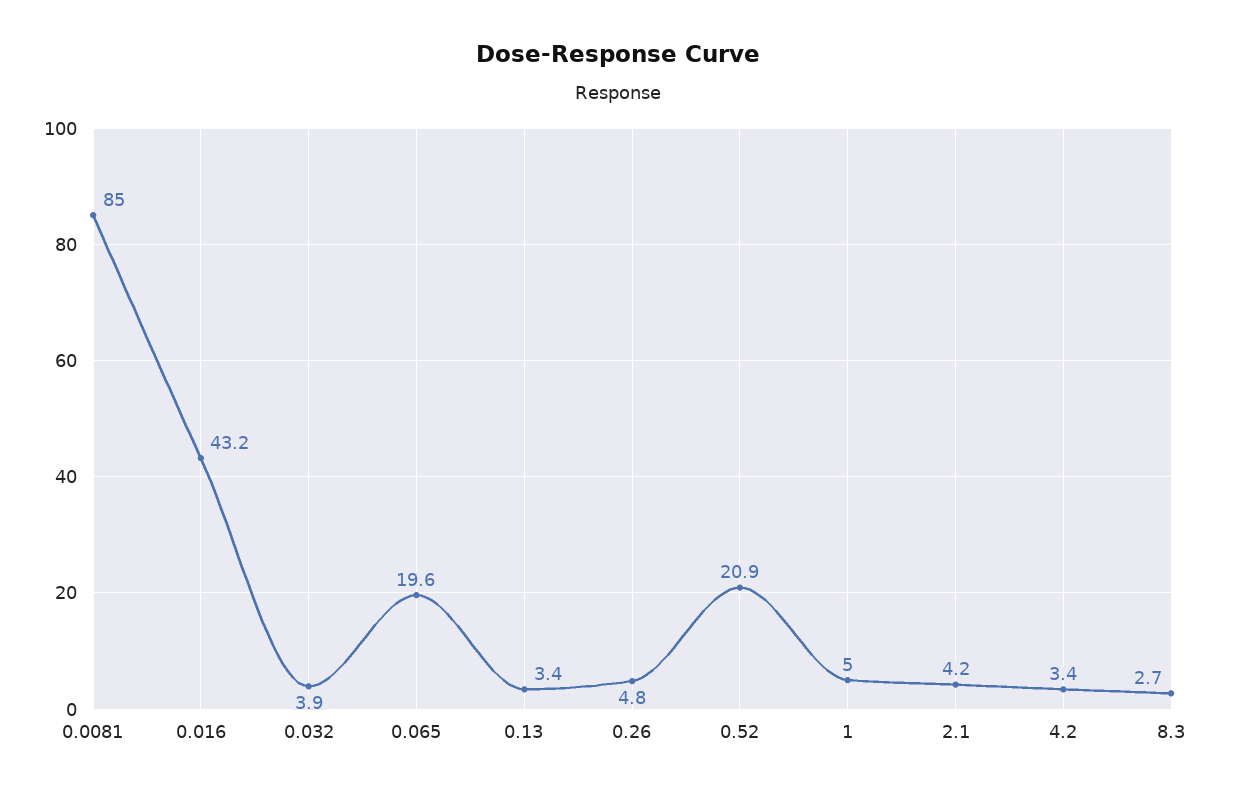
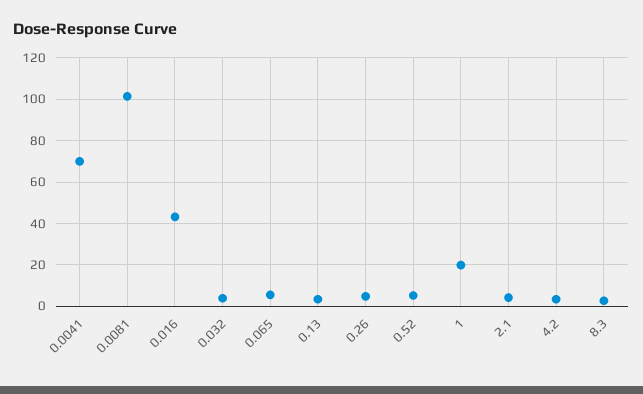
  {
-   "0.0081": 85,
+   "0.0081": 100,
    "0.016": 43.2,
    "0.032": 3.9,
-   "0.065": 19.6,
+   "0.065": 5,
    "0.13": 3.4,
    "0.26": 4.8,
-   "0.52": 20.9,
+   "0.52": 5,
-   "1": 5,
+   "1": 20,
    "2.1": 4.2,
    "4.2": 3.4,
-   "8.3": 2.7
+   "8.3": 2.7,
+   "0.0041": 70
  }

